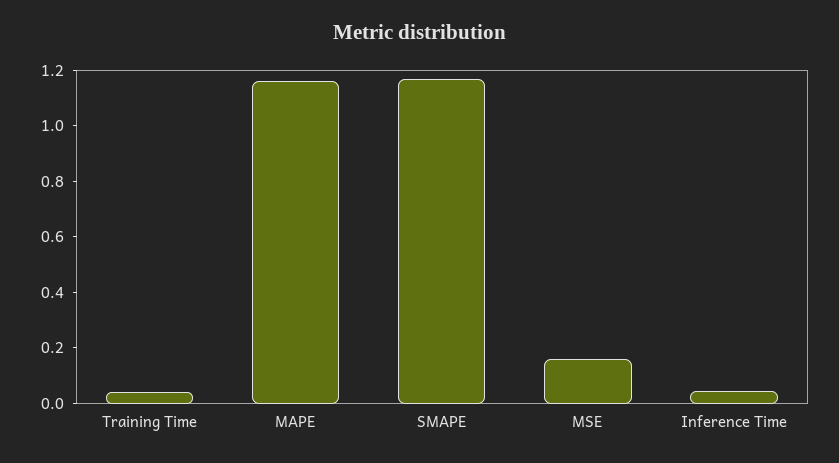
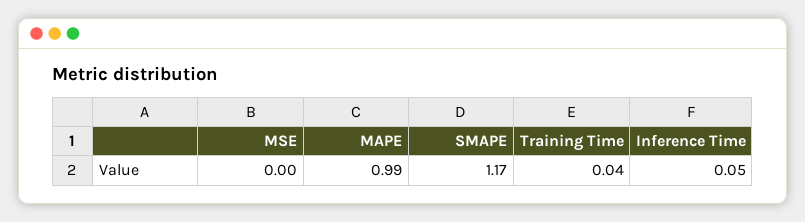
  {
    "Training Time": 0.04,
-   "MAPE": 1.15,
+   "MAPE": 0.99,
    "SMAPE": 1.17,
-   "MSE": 0.15,
+   "MSE": 0,
    "Inference Time": 0.05
  }

